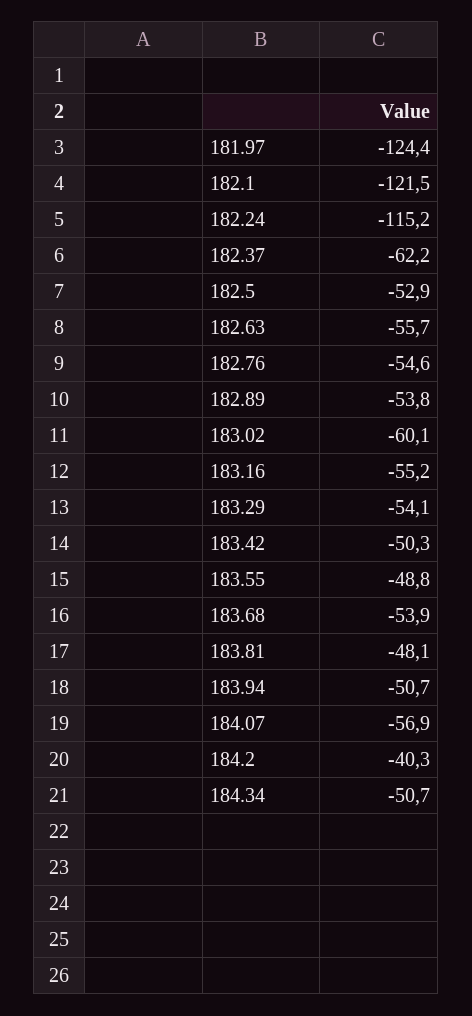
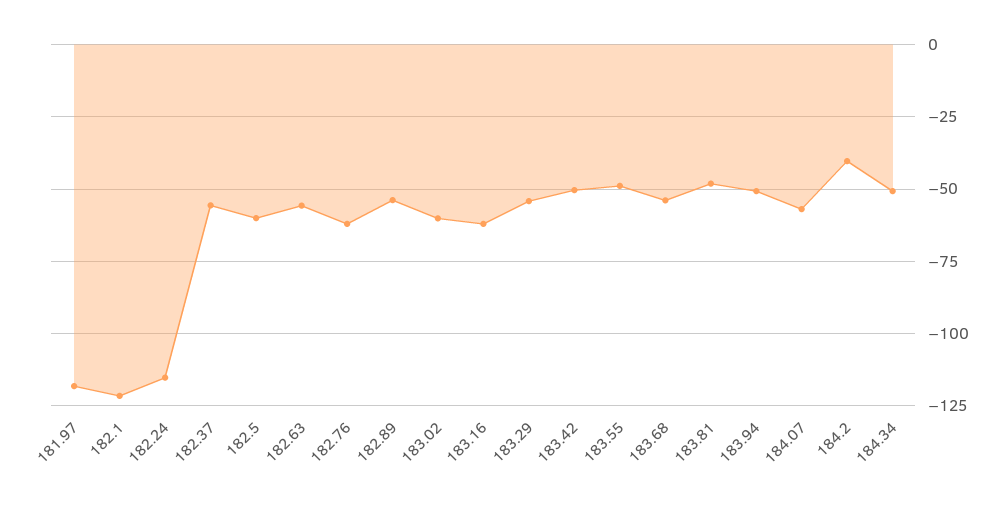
  {
-   "181.97": -124.4,
+   "181.97": -117.5,
    "182.1": -121.5,
    "182.24": -115.2,
-   "182.37": -62.2,
+   "182.37": -55,
-   "182.5": -52.9,
+   "182.5": -60,
    "182.63": -55.7,
-   "182.76": -54.6,
+   "182.76": -62.5,
    "182.89": -53.8,
    "183.02": -60.1,
-   "183.16": -55.2,
+   "183.16": -62.5,
    "183.29": -54.1,
    "183.42": -50.3,
    "183.55": -48.8,
    "183.68": -53.9,
    "183.81": -48.1,
    "183.94": -50.7,
    "184.07": -56.9,
    "184.2": -40.3,
    "184.34": -50.7
  }

